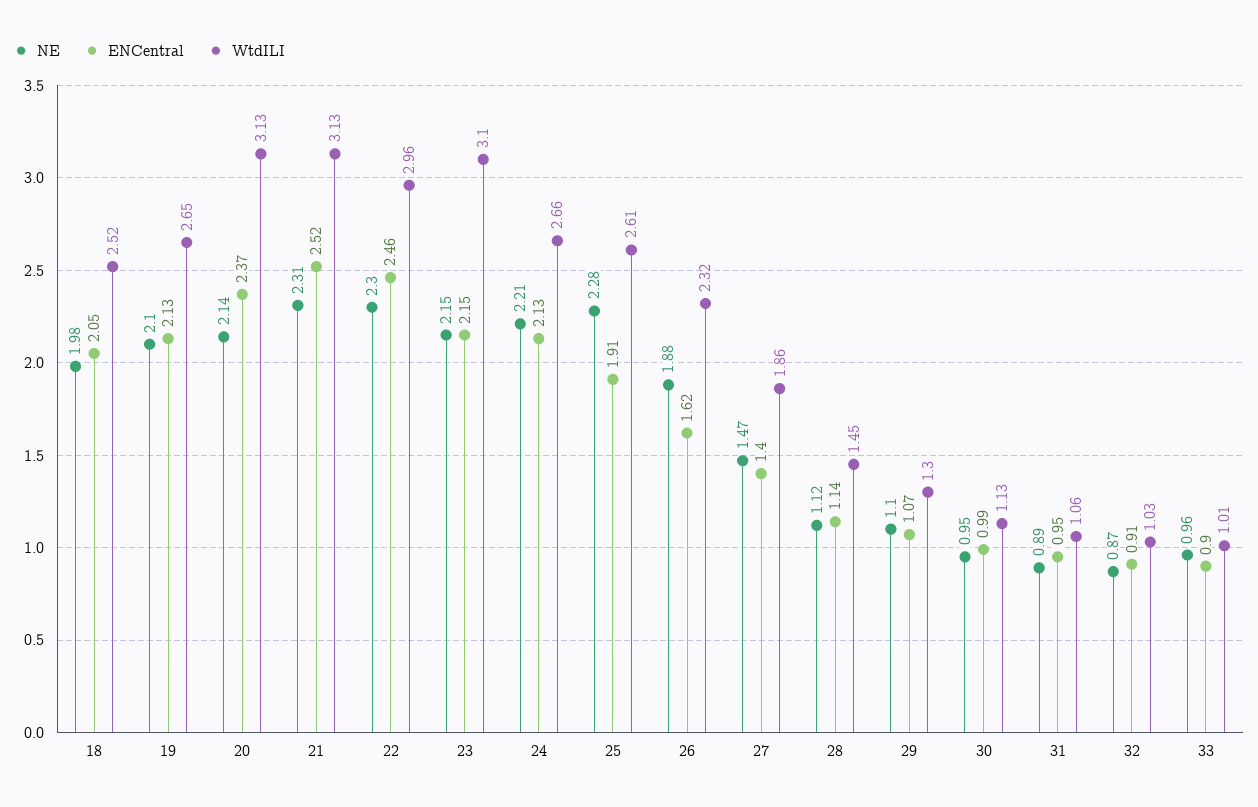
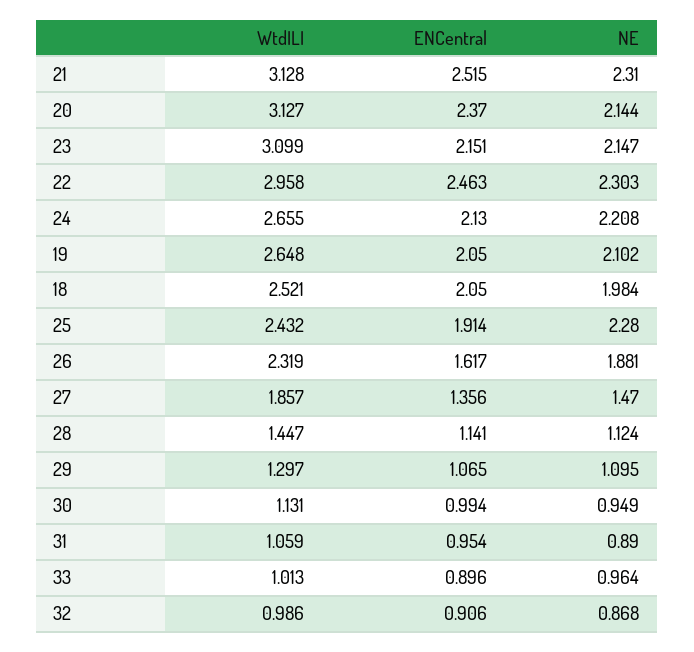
  {
    "NE": {
      "18": 1.984,
      "19": 2.102,
      "20": 2.144,
      "21": 2.31,
      "22": 2.303,
      "23": 2.147,
      "24": 2.208,
      "25": 2.28,
      "26": 1.881,
      "27": 1.47,
      "28": 1.124,
      "29": 1.095,
      "30": 0.949,
      "31": 0.89,
      "32": 0.868,
      "33": 0.964
    },
    "ENCentral": {
      "18": 2.05,
-     "19": 2.13,
+     "19": 2.05,
      "20": 2.37,
      "21": 2.515,
      "22": 2.463,
      "23": 2.151,
      "24": 2.13,
      "25": 1.914,
      "26": 1.617,
-     "27": 1.4,
+     "27": 1.356,
      "28": 1.141,
      "29": 1.065,
      "30": 0.994,
      "31": 0.954,
      "32": 0.906,
      "33": 0.896
    },
    "WtdILI": {
      "18": 2.521,
      "19": 2.648,
      "20": 3.127,
      "21": 3.128,
      "22": 2.958,
      "23": 3.099,
      "24": 2.655,
-     "25": 2.61,
+     "25": 2.432,
      "26": 2.319,
      "27": 1.857,
      "28": 1.447,
      "29": 1.297,
      "30": 1.131,
      "31": 1.059,
-     "32": 1.03,
+     "32": 0.986,
      "33": 1.013
    }
  }

